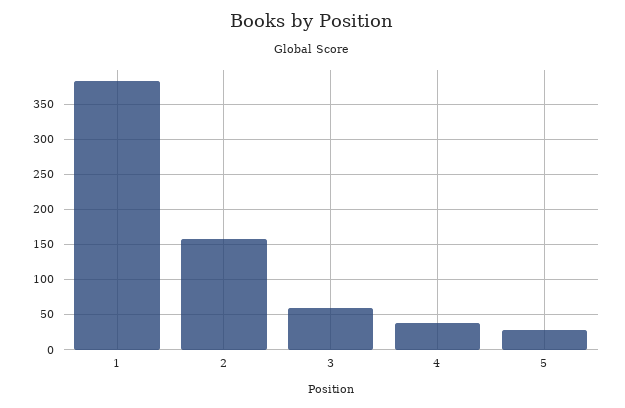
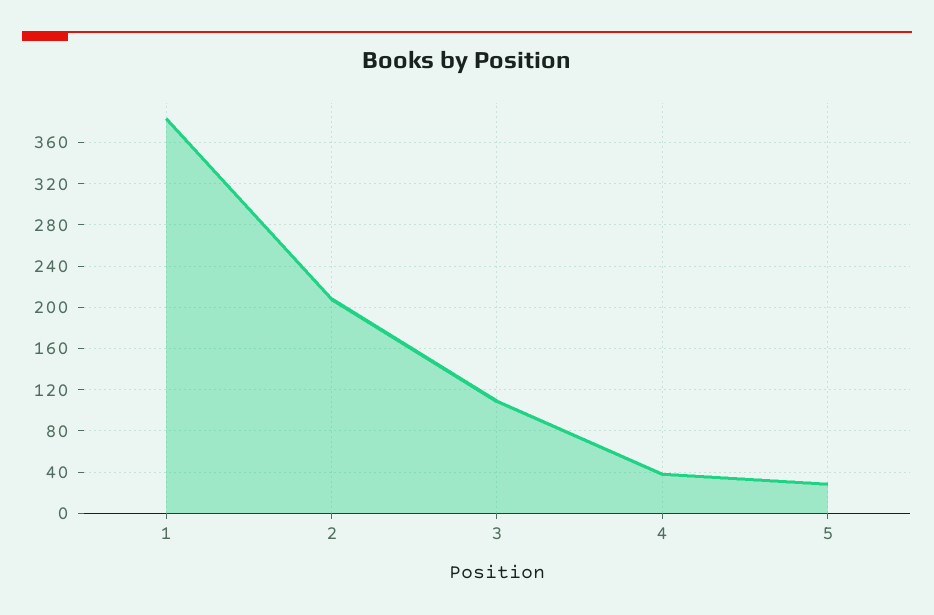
  {
    "1": 380,
-   "2": 160,
+   "2": 210,
-   "3": 60,
+   "3": 110,
    "4": 40,
    "5": 30
  }

